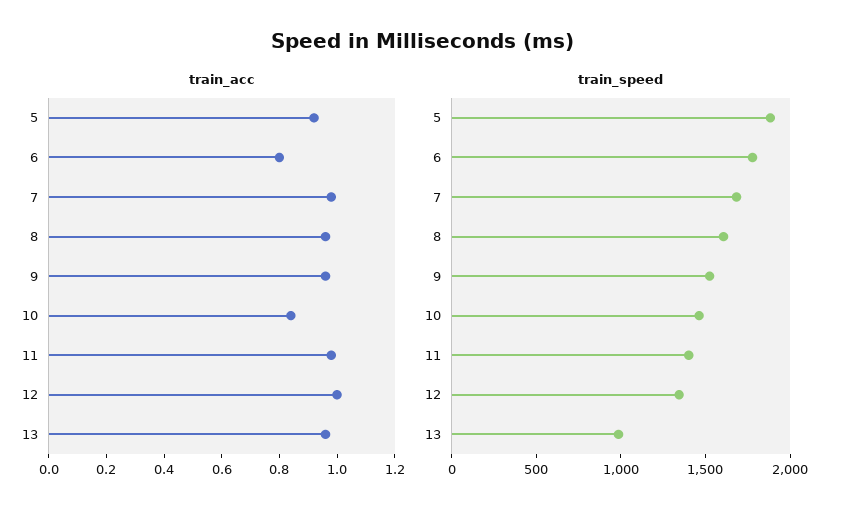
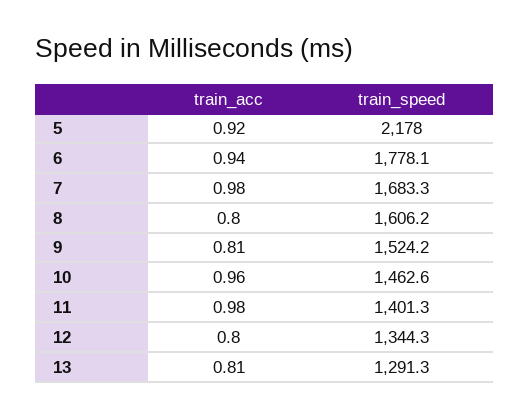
  {
    "train_acc": {
      "5": 0.92,
-     "6": 0.8,
+     "6": 0.94,
      "7": 0.98,
-     "8": 0.95,
+     "8": 0.8,
-     "9": 0.95,
+     "9": 0.81,
-     "10": 0.85,
+     "10": 0.96,
      "11": 0.98,
-     "12": 1,
+     "12": 0.8,
-     "13": 0.95
+     "13": 0.81
    },
    "train_speed": {
-     "5": 1900,
+     "5": 2178,
      "6": 1778.1,
      "7": 1683.3,
      "8": 1606.2,
      "9": 1524.2,
      "10": 1462.6,
      "11": 1401.3,
      "12": 1344.3,
-     "13": 1000
+     "13": 1291.3
    }
  }

